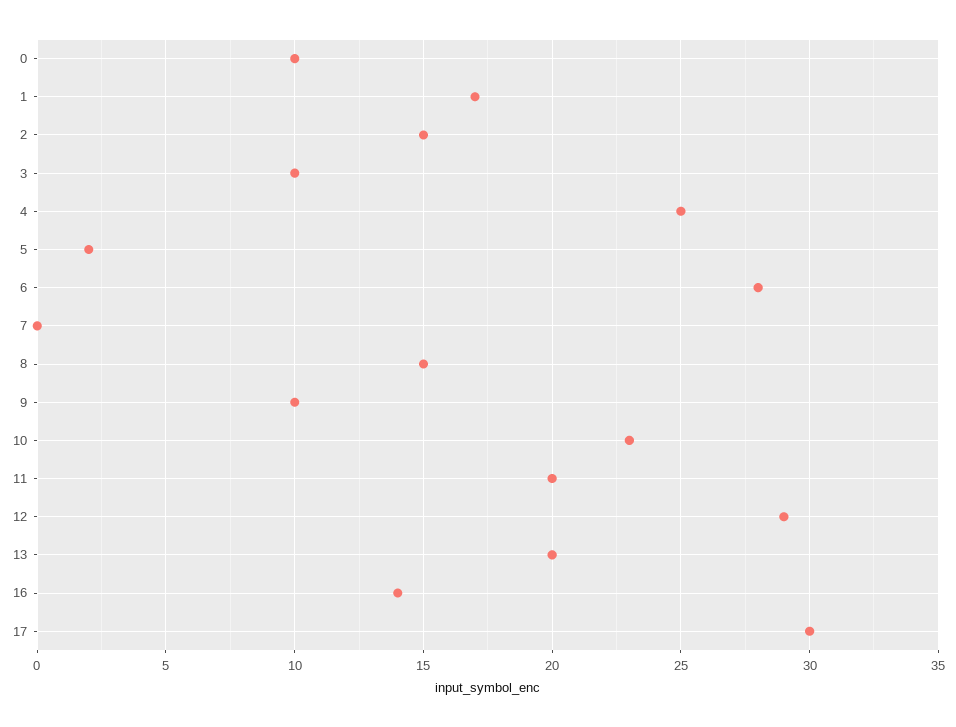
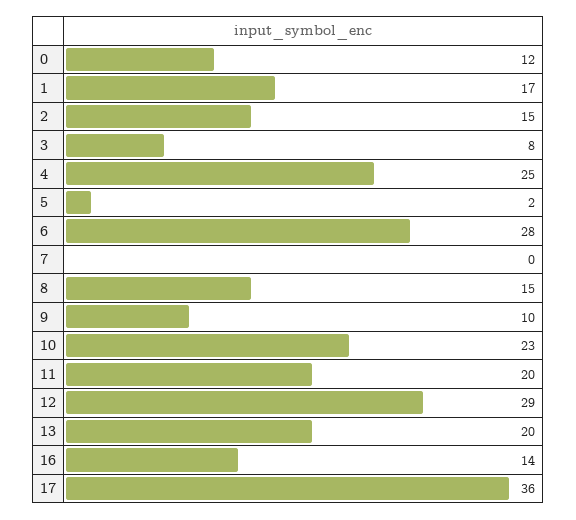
  {
-   "0": 10,
+   "0": 12,
    "1": 17,
    "2": 15,
-   "3": 10,
+   "3": 8,
    "4": 25,
    "5": 2,
    "6": 28,
    "7": 0,
    "8": 15,
    "9": 10,
    "10": 23,
    "11": 20,
    "12": 29,
    "13": 20,
    "16": 14,
-   "17": 30
+   "17": 36
  }

